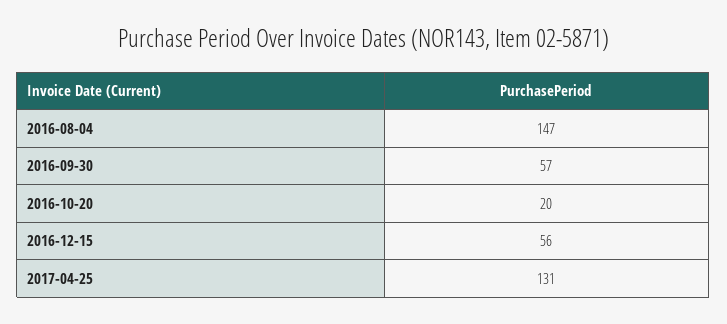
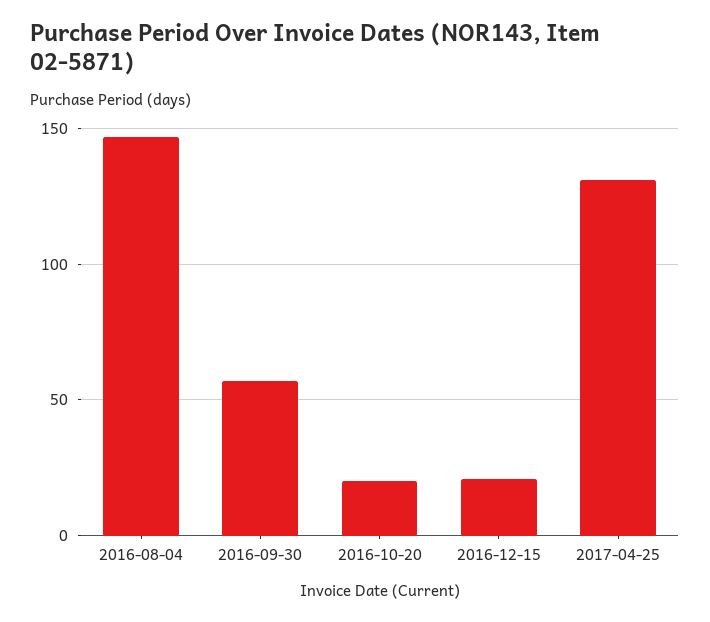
  {
    "2016-08-04": 147,
    "2016-09-30": 57,
    "2016-10-20": 20,
-   "2016-12-15": 56,
+   "2016-12-15": 20,
    "2017-04-25": 131
  }

